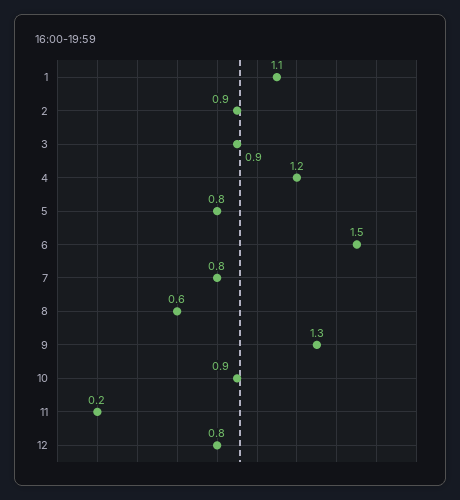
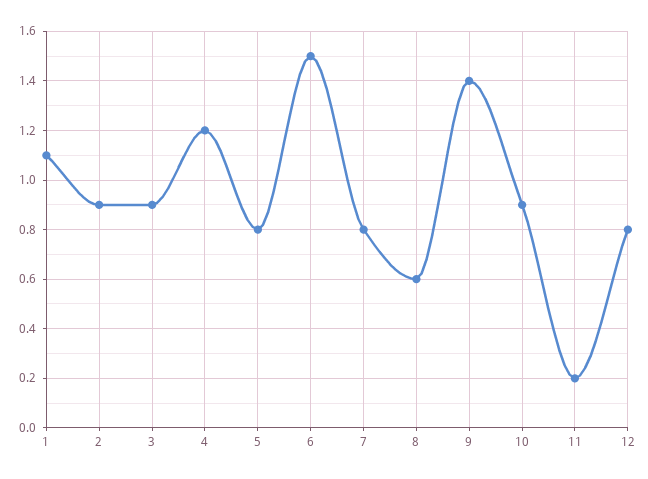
  {
    "1": 1.1,
    "2": 0.9,
    "3": 0.9,
    "4": 1.2,
    "5": 0.8,
    "6": 1.5,
    "7": 0.8,
    "8": 0.6,
-   "9": 1.3,
+   "9": 1.4,
    "10": 0.9,
    "11": 0.2,
    "12": 0.8
  }

